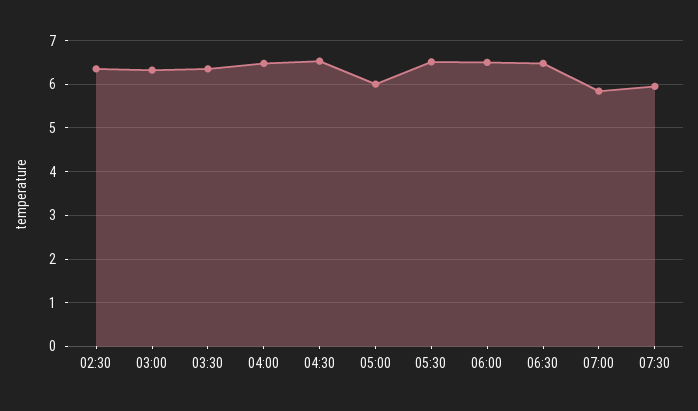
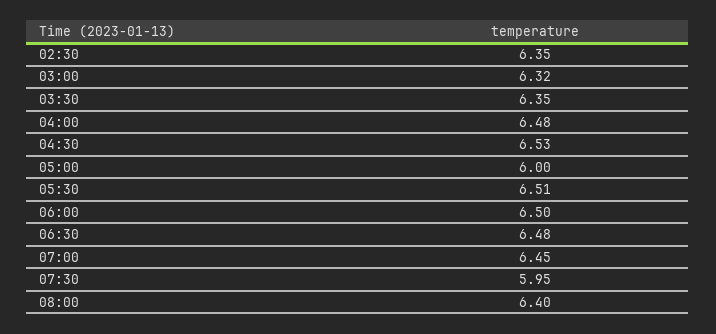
  {
    "02:30": 6.35,
    "03:00": 6.32,
    "03:30": 6.35,
    "04:00": 6.48,
    "04:30": 6.53,
    "05:00": 6,
    "05:30": 6.51,
    "06:00": 6.5,
    "06:30": 6.48,
-   "07:00": 5.8,
+   "07:00": 6.45,
-   "07:30": 5.95
+   "07:30": 5.95,
+   "08:00": 6.4
  }

